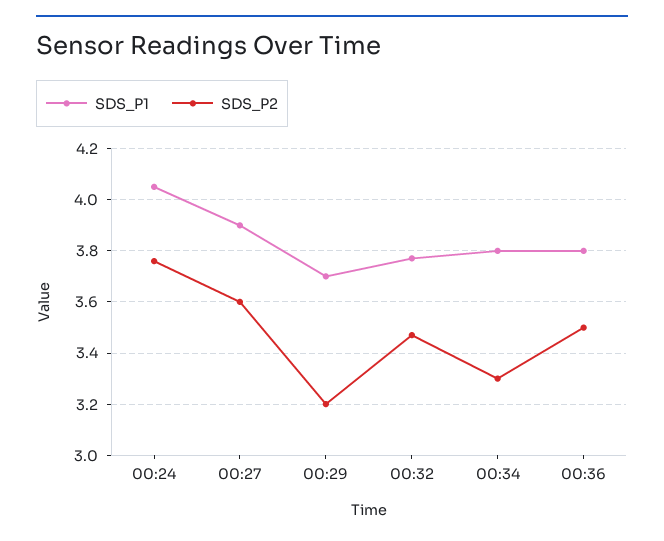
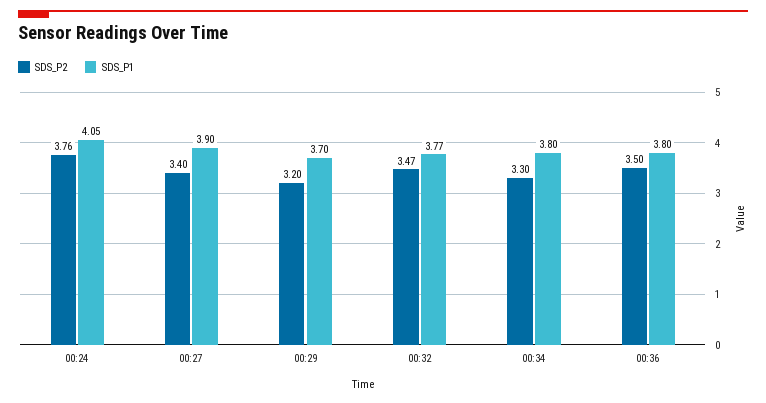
  {
    "SDS_P1": {
      "00:24": 4.05,
      "00:27": 3.9,
      "00:29": 3.7,
      "00:32": 3.77,
      "00:34": 3.8,
      "00:36": 3.8
    },
    "SDS_P2": {
      "00:24": 3.76,
-     "00:27": 3.6,
+     "00:27": 3.4,
      "00:29": 3.2,
      "00:32": 3.47,
      "00:34": 3.3,
      "00:36": 3.5
    }
  }

